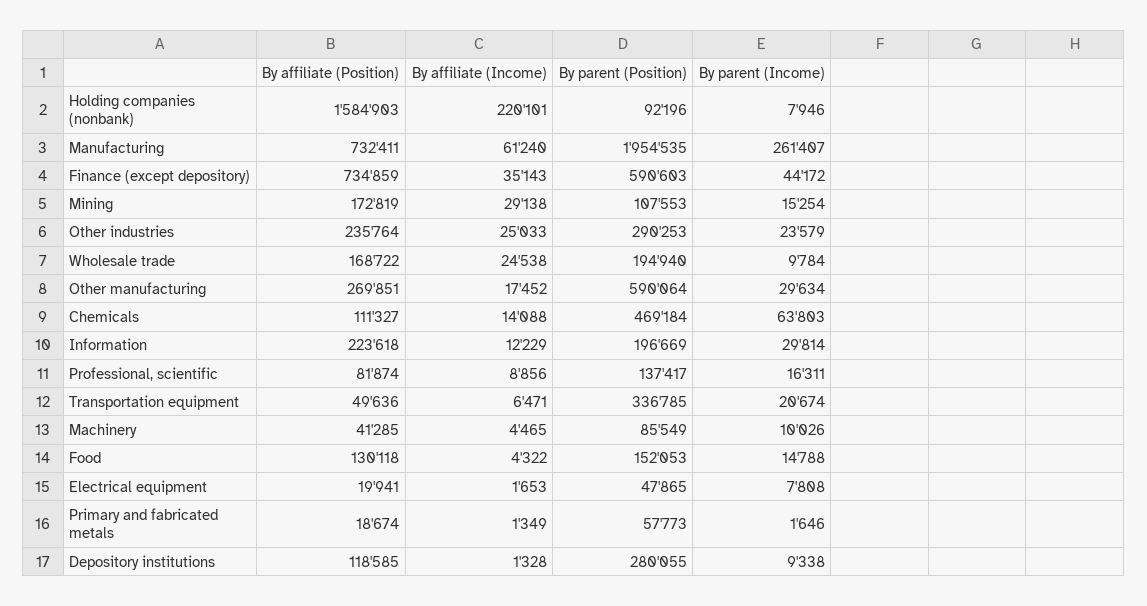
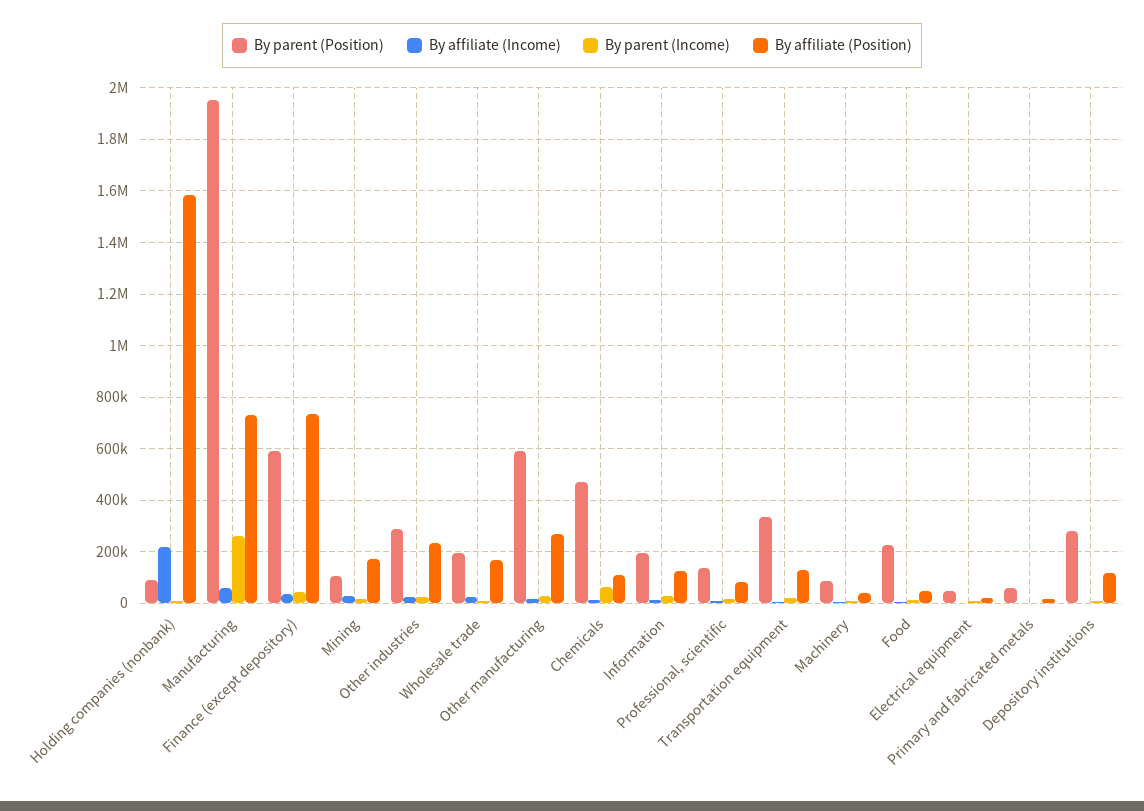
  {
    "By affiliate (Position)": {
      "Holding companies (nonbank)": 1584903,
      "Manufacturing": 732411,
      "Finance (except depository)": 734859,
      "Mining": 172819,
      "Other industries": 235764,
      "Wholesale trade": 168722,
      "Other manufacturing": 269851,
      "Chemicals": 111327,
-     "Information": 223618,
+     "Information": 125000,
      "Professional, scientific": 81874,
-     "Transportation equipment": 49636,
+     "Transportation equipment": 125000,
      "Machinery": 41285,
-     "Food": 130118,
+     "Food": 50000,
      "Electrical equipment": 19941,
      "Primary and fabricated metals": 18674,
      "Depository institutions": 118585
    },
    "By affiliate (Income)": {
      "Holding companies (nonbank)": 220101,
      "Manufacturing": 61240,
      "Finance (except depository)": 35143,
      "Mining": 29138,
      "Other industries": 25033,
      "Wholesale trade": 24538,
      "Other manufacturing": 17452,
      "Chemicals": 14088,
      "Information": 12229,
      "Professional, scientific": 8856,
      "Transportation equipment": 6471,
      "Machinery": 4465,
      "Food": 4322,
      "Electrical equipment": 1653,
      "Primary and fabricated metals": 1349,
      "Depository institutions": 1328
    },
    "By parent (Position)": {
      "Holding companies (nonbank)": 92196,
      "Manufacturing": 1954535,
      "Finance (except depository)": 590603,
      "Mining": 107553,
      "Other industries": 290253,
      "Wholesale trade": 194940,
      "Other manufacturing": 590064,
      "Chemicals": 469184,
      "Information": 196669,
      "Professional, scientific": 137417,
      "Transportation equipment": 336785,
      "Machinery": 85549,
-     "Food": 152053,
+     "Food": 225000,
      "Electrical equipment": 47865,
      "Primary and fabricated metals": 57773,
      "Depository institutions": 280055
    },
    "By parent (Income)": {
      "Holding companies (nonbank)": 7946,
      "Manufacturing": 261407,
      "Finance (except depository)": 44172,
      "Mining": 15254,
      "Other industries": 23579,
      "Wholesale trade": 9784,
      "Other manufacturing": 29634,
      "Chemicals": 63803,
      "Information": 29814,
      "Professional, scientific": 16311,
      "Transportation equipment": 20674,
      "Machinery": 10026,
      "Food": 14788,
      "Electrical equipment": 7808,
      "Primary and fabricated metals": 1646,
      "Depository institutions": 9338
    }
  }

